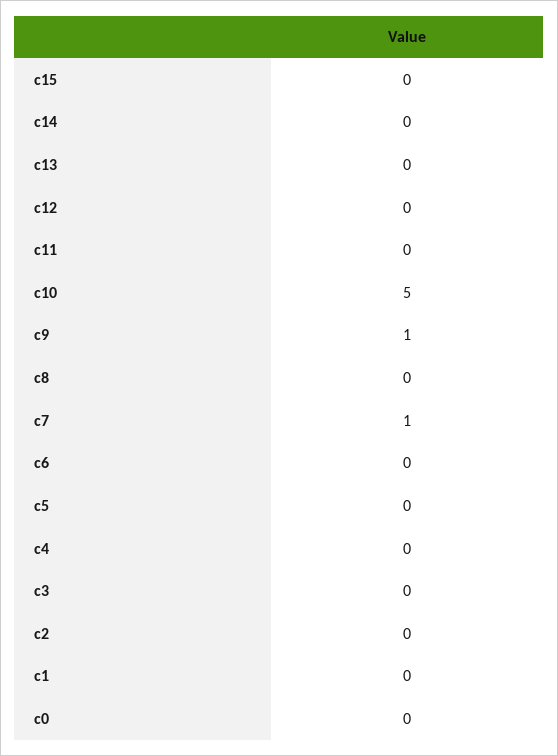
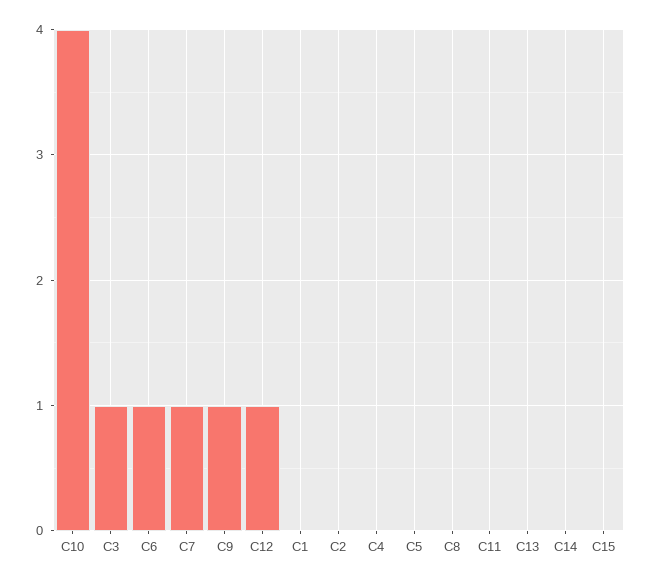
  {
    "c15": 0,
    "c14": 0,
    "c13": 0,
-   "c12": 0,
+   "c12": 1,
    "c11": 0,
-   "c10": 5,
+   "c10": 4,
    "c9": 1,
    "c8": 0,
    "c7": 1,
-   "c6": 0,
+   "c6": 1,
    "c5": 0,
    "c4": 0,
-   "c3": 0,
+   "c3": 1,
    "c2": 0,
-   "c1": 0,
+   "c1": 0
-   "c0": 0
  }

